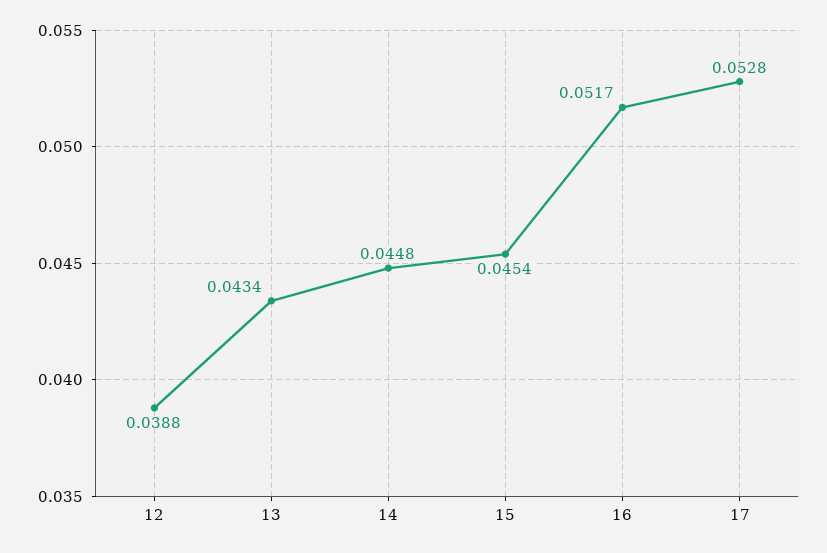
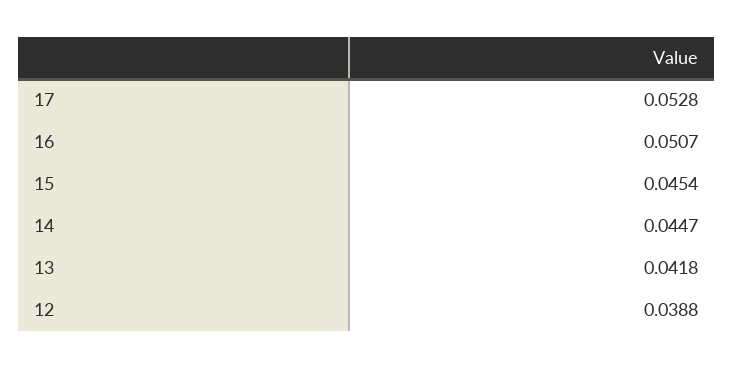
  {
    "12": 0.0388,
-   "13": 0.0434,
+   "13": 0.0418,
-   "14": 0.0448,
+   "14": 0.0447,
    "15": 0.0454,
-   "16": 0.0517,
+   "16": 0.0507,
    "17": 0.0528
  }

